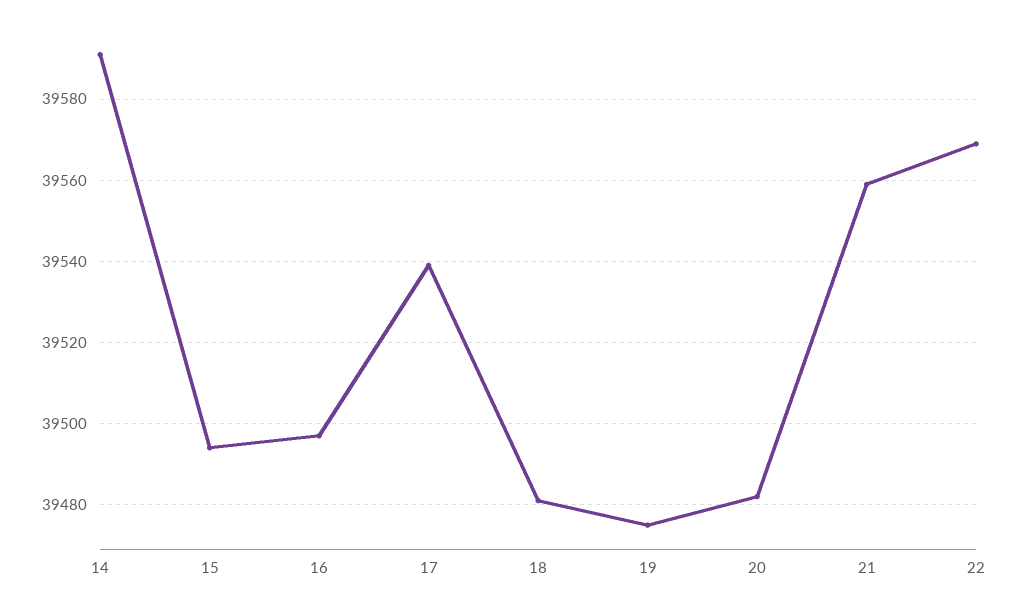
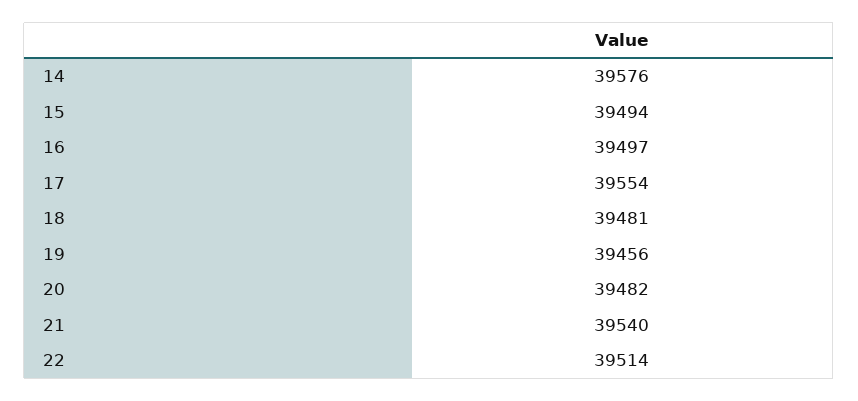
  {
-   "14": 39590,
+   "14": 39576,
    "15": 39494,
    "16": 39497,
-   "17": 39540,
+   "17": 39554,
    "18": 39481,
-   "19": 39475,
+   "19": 39456,
    "20": 39482,
-   "21": 39560,
+   "21": 39540,
-   "22": 39570
+   "22": 39514
  }

